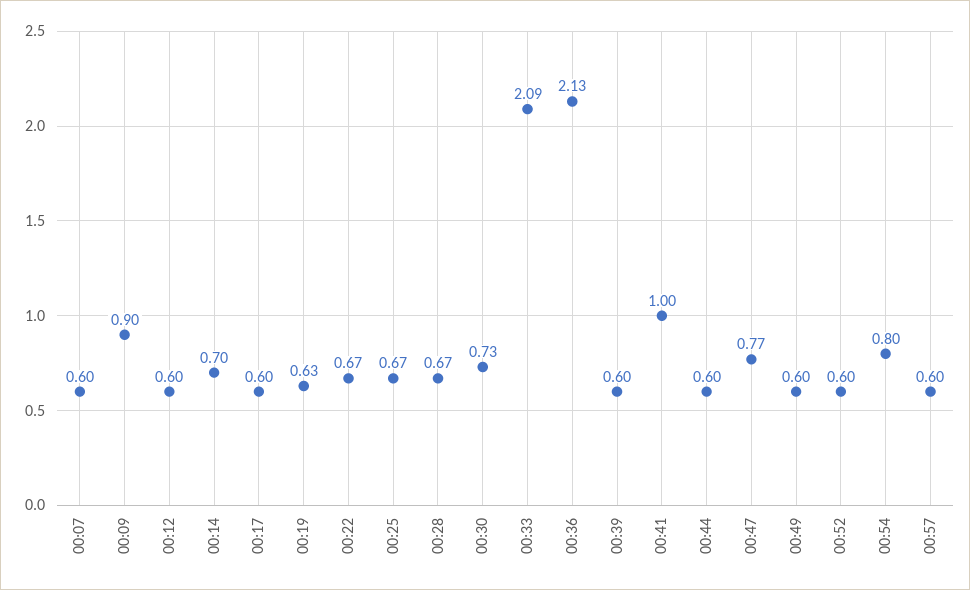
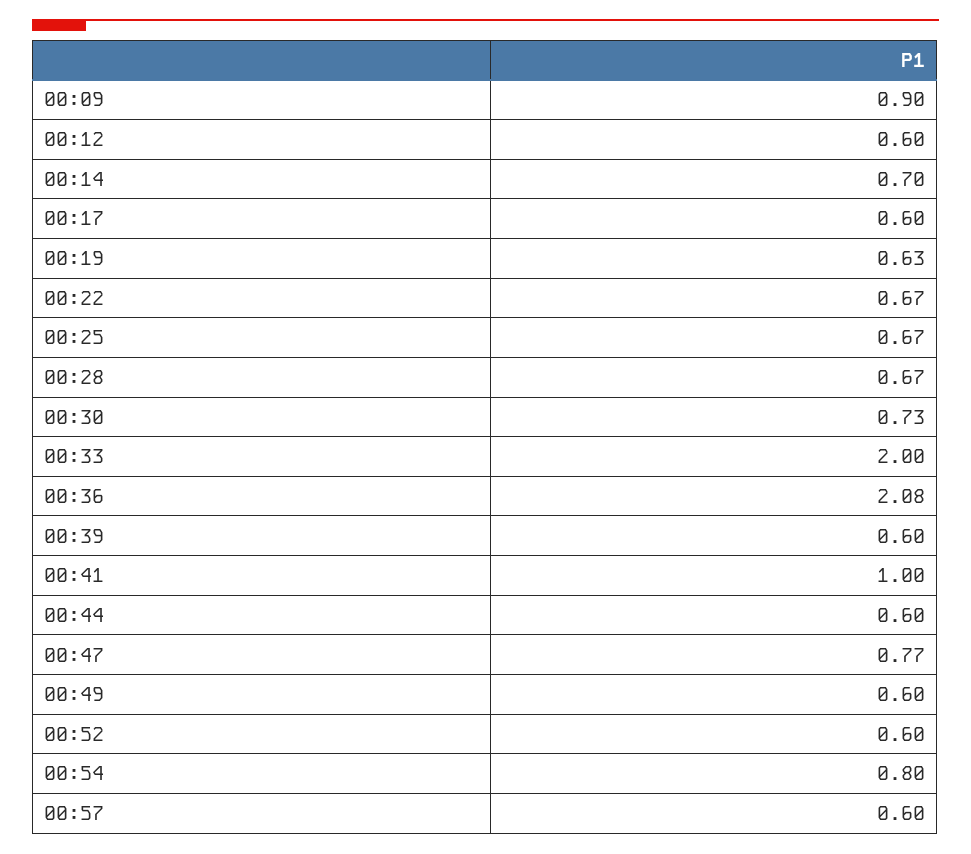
  {
-   "00:07": 0.6,
    "00:09": 0.9,
    "00:12": 0.6,
    "00:14": 0.7,
    "00:17": 0.6,
    "00:19": 0.63,
    "00:22": 0.67,
    "00:25": 0.67,
    "00:28": 0.67,
    "00:30": 0.73,
-   "00:33": 2.09,
+   "00:33": 2,
-   "00:36": 2.13,
+   "00:36": 2.08,
    "00:39": 0.6,
    "00:41": 1,
    "00:44": 0.6,
    "00:47": 0.77,
    "00:49": 0.6,
    "00:52": 0.6,
    "00:54": 0.8,
    "00:57": 0.6
  }

